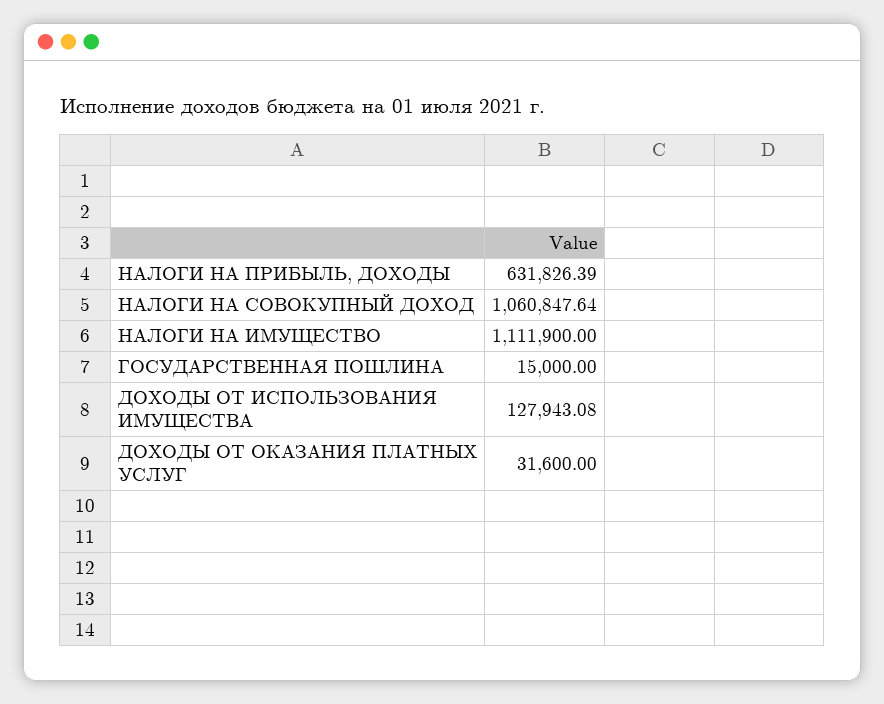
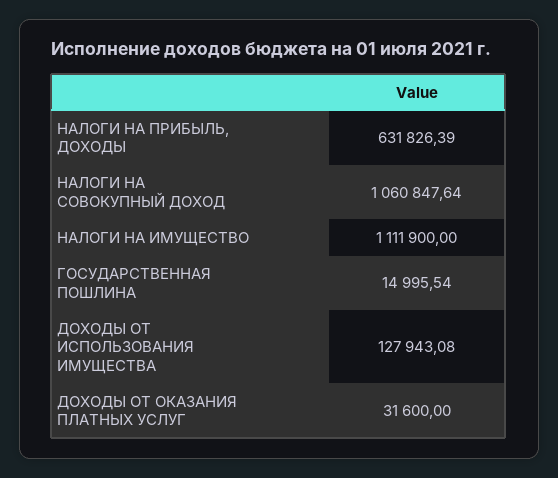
  {
    "НАЛОГИ НА ПРИБЫЛЬ, ДОХОДЫ": 631826.39,
    "НАЛОГИ НА СОВОКУПНЫЙ ДОХОД": 1060847.64,
    "НАЛОГИ НА ИМУЩЕСТВО": 1111900,
-   "ГОСУДАРСТВЕННАЯ ПОШЛИНА": 15000,
+   "ГОСУДАРСТВЕННАЯ ПОШЛИНА": 14995.54,
    "ДОХОДЫ ОТ ИСПОЛЬЗОВАНИЯ ИМУЩЕСТВА": 127943.08,
    "ДОХОДЫ ОТ ОКАЗАНИЯ ПЛАТНЫХ УСЛУГ": 31600
  }

